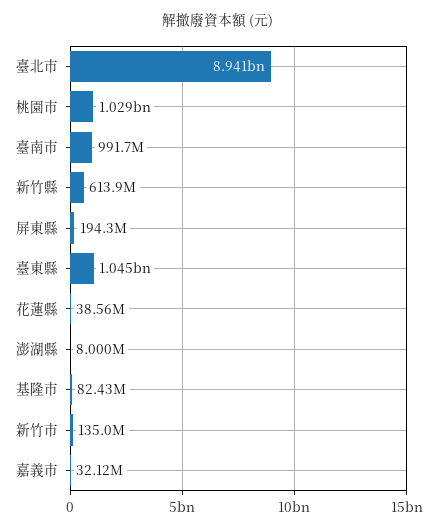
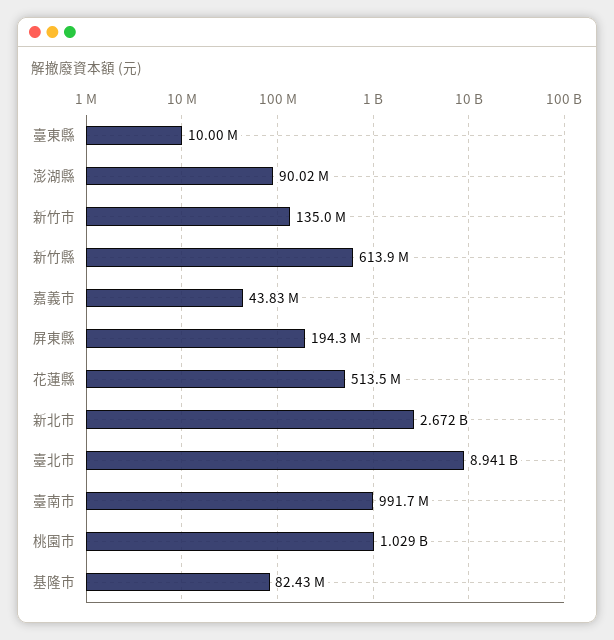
  {
    "臺北市": 8941000000,
    "桃園市": 1029000000,
    "臺南市": 991700000,
    "新竹縣": 613900000,
    "屏東縣": 194300000,
-   "臺東縣": 1045000000,
+   "臺東縣": 10000000,
-   "花蓮縣": 38560000,
+   "花蓮縣": 513500000,
-   "澎湖縣": 8000000,
+   "澎湖縣": 90020000,
    "基隆市": 82430000,
    "新竹市": 135000000,
-   "嘉義市": 32120000
+   "嘉義市": 43830000,
+   "新北市": 2672000000
  }

